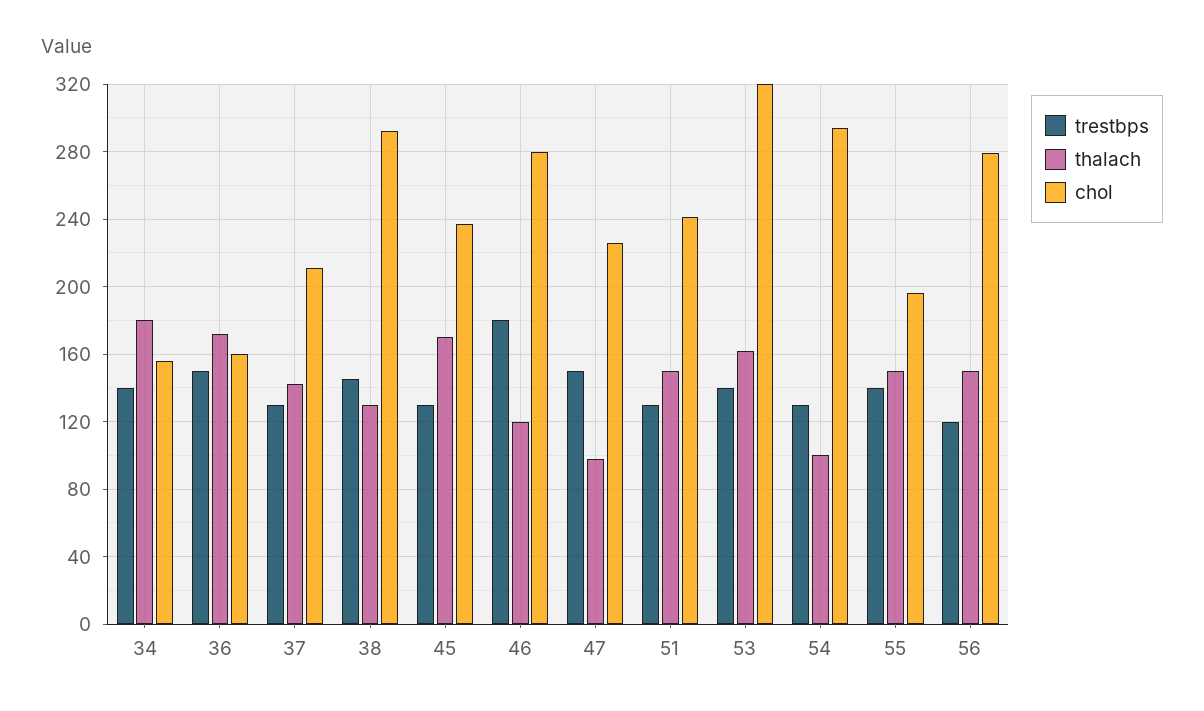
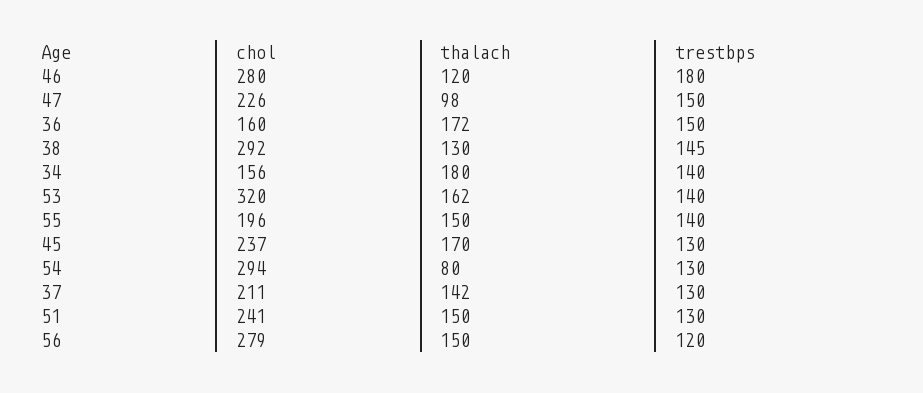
  {
    "trestbps": {
      "34": 140,
      "36": 150,
      "37": 130,
      "38": 145,
      "45": 130,
      "46": 180,
      "47": 150,
      "51": 130,
      "53": 140,
      "54": 130,
      "55": 140,
      "56": 120
    },
    "thalach": {
      "34": 180,
      "36": 172,
      "37": 142,
      "38": 130,
      "45": 170,
      "46": 120,
      "47": 98,
      "51": 150,
      "53": 162,
-     "54": 100,
+     "54": 80,
      "55": 150,
      "56": 150
    },
    "chol": {
      "34": 156,
      "36": 160,
      "37": 211,
      "38": 292,
      "45": 237,
      "46": 280,
      "47": 226,
      "51": 241,
      "53": 320,
      "54": 294,
      "55": 196,
      "56": 279
    }
  }

